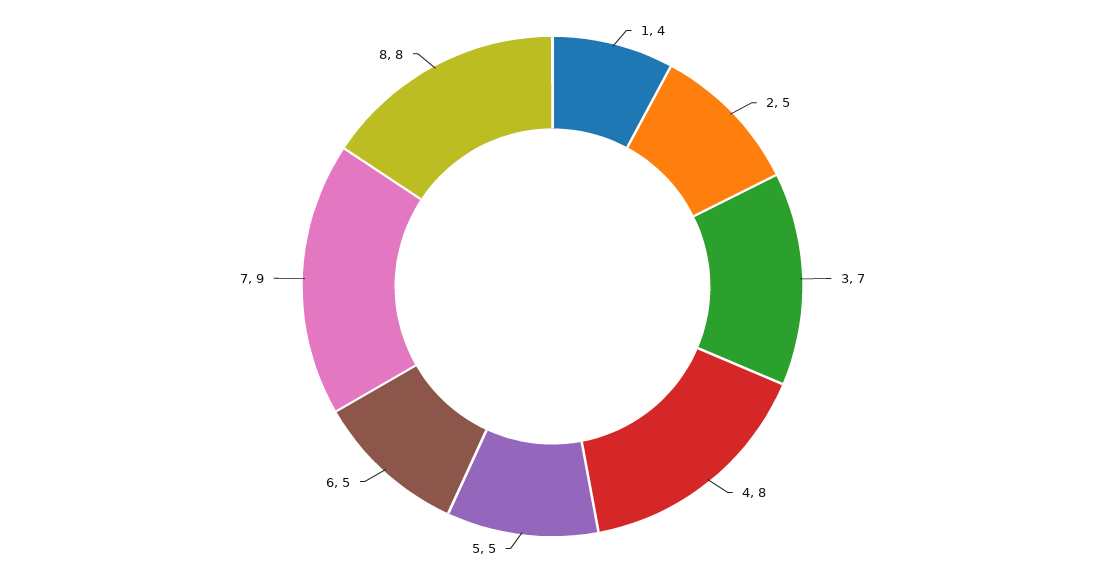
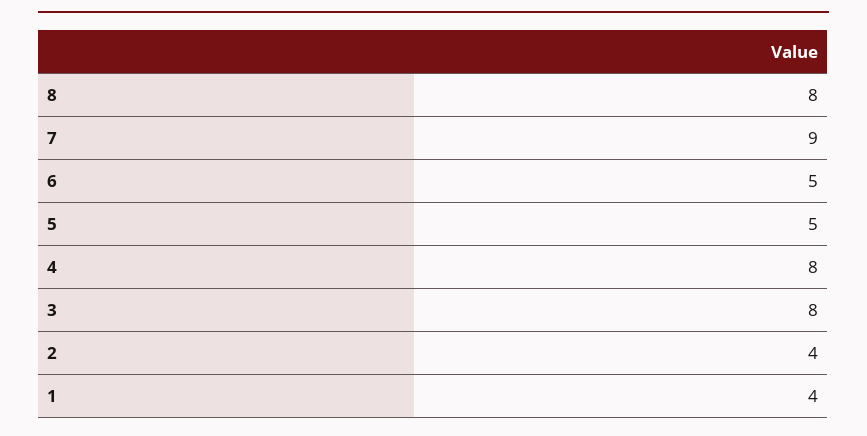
  {
    "1": 4,
-   "2": 5,
+   "2": 4,
-   "3": 7,
+   "3": 8,
    "4": 8,
    "5": 5,
    "6": 5,
    "7": 9,
    "8": 8
  }

